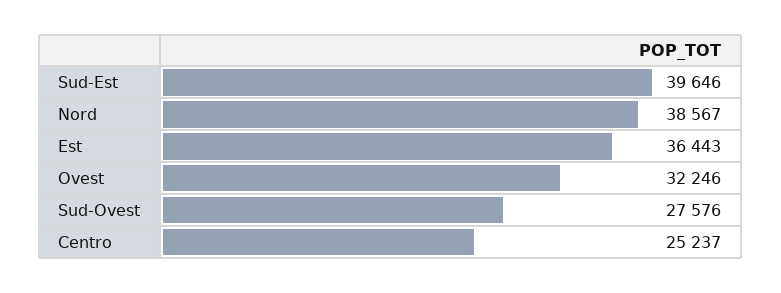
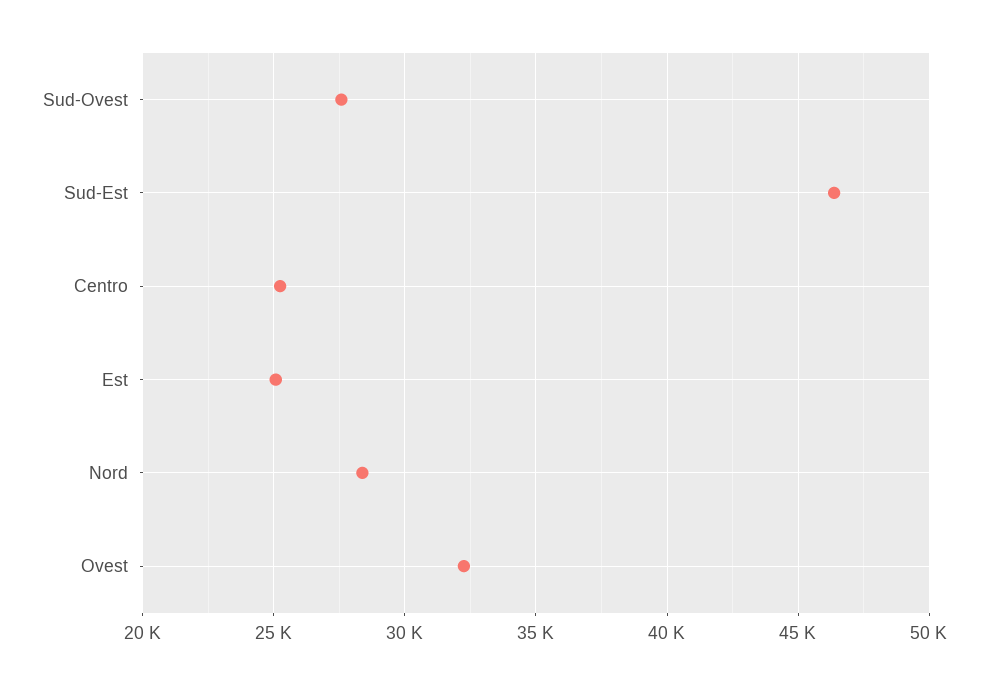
  {
-   "Sud-Est": 39646,
+   "Sud-Est": 46500,
-   "Nord": 38567,
+   "Nord": 28500,
-   "Est": 36443,
+   "Est": 25000,
    "Ovest": 32246,
    "Sud-Ovest": 27576,
    "Centro": 25237
  }

